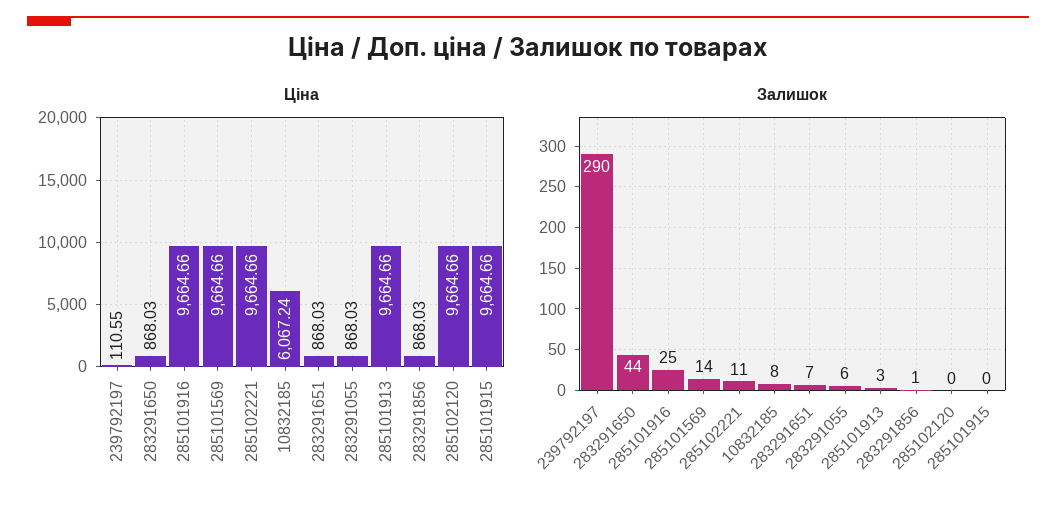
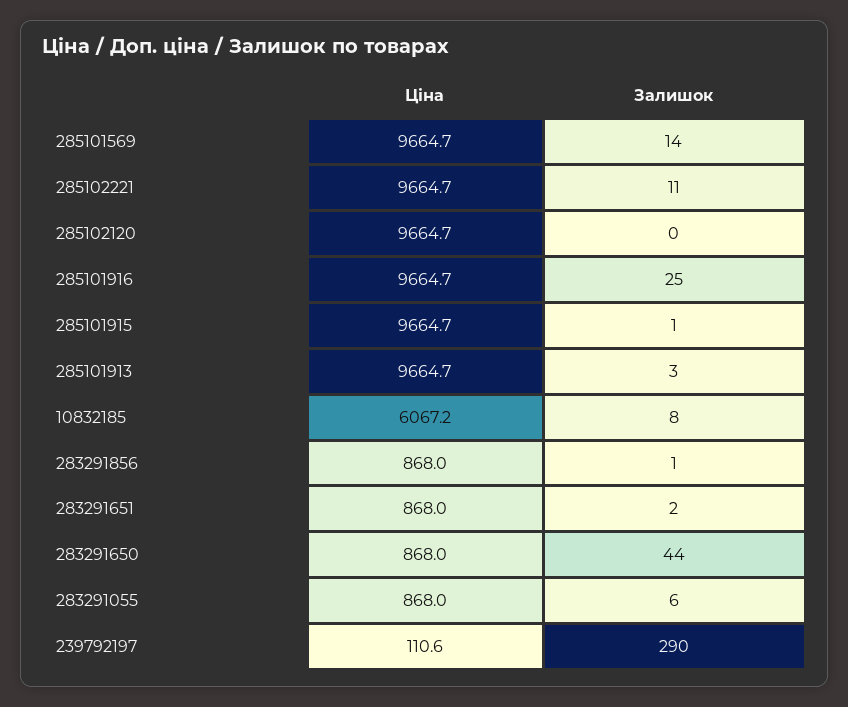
  {
    "Ціна": {
      "239792197": 110.55,
      "283291650": 868.03,
      "285101916": 9664.66,
      "285101569": 9664.66,
      "285102221": 9664.66,
      "10832185": 6067.24,
      "283291651": 868.03,
      "283291055": 868.03,
      "285101913": 9664.66,
      "283291856": 868.03,
      "285102120": 9664.66,
      "285101915": 9664.66
    },
    "Залишок": {
      "239792197": 290,
      "283291650": 44,
      "285101916": 25,
      "285101569": 14,
      "285102221": 11,
      "10832185": 8,
-     "283291651": 7,
+     "283291651": 2,
      "283291055": 6,
      "285101913": 3,
      "283291856": 1,
      "285102120": 0,
-     "285101915": 0
+     "285101915": 1
    }
  }

